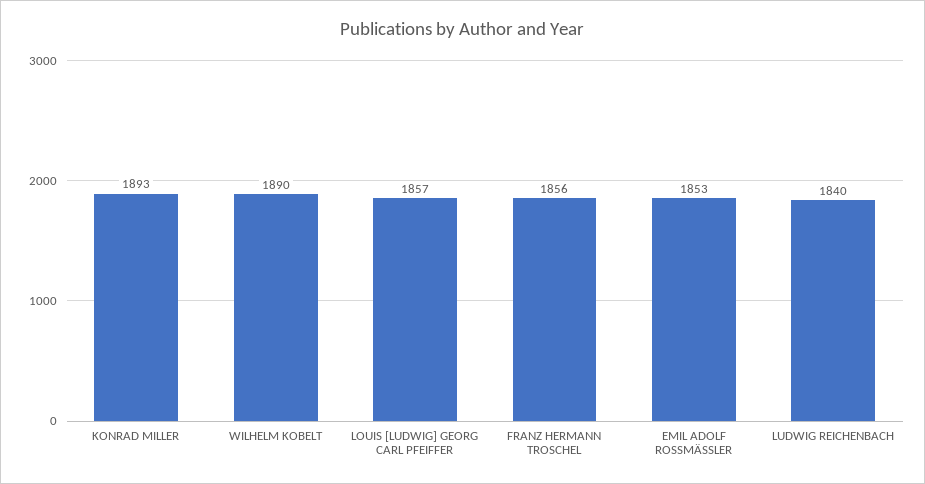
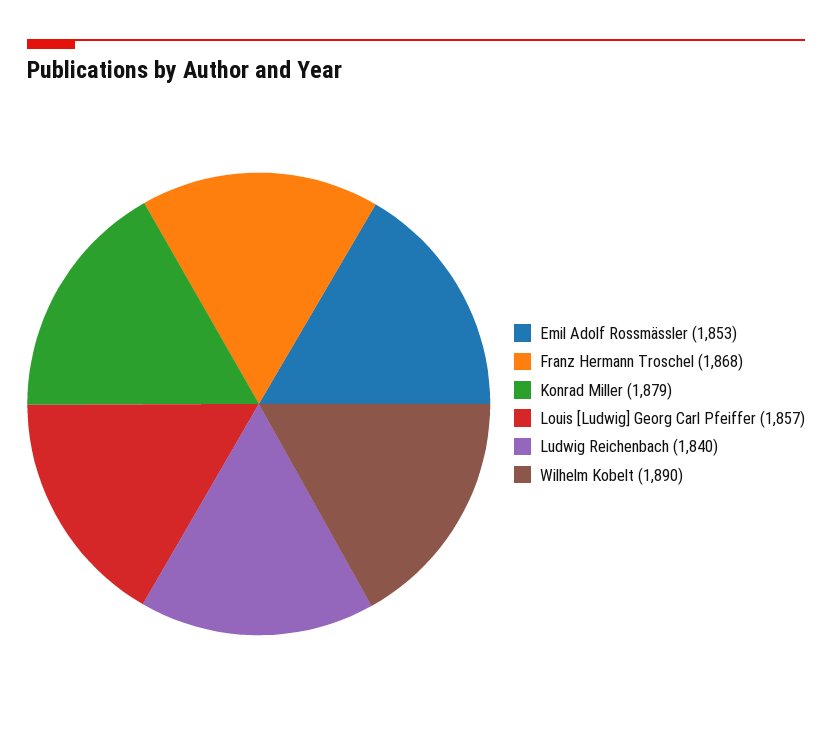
  {
-   "KONRAD MILLER": 1893,
+   "KONRAD MILLER": 1879,
    "WILHELM KOBELT": 1890,
    "LOUIS [LUDWIG] GEORG CARL PFEIFFER": 1857,
-   "FRANZ HERMANN TROSCHEL": 1856,
+   "FRANZ HERMANN TROSCHEL": 1868,
    "EMIL ADOLF ROSSMÄSSLER": 1853,
    "LUDWIG REICHENBACH": 1840
  }

